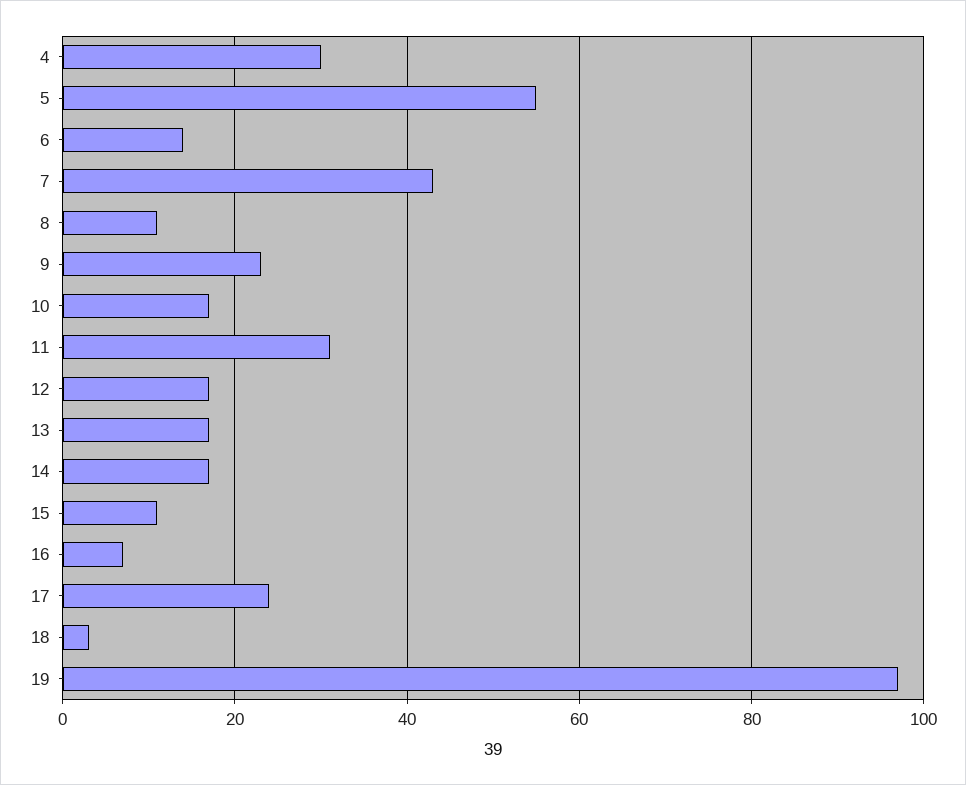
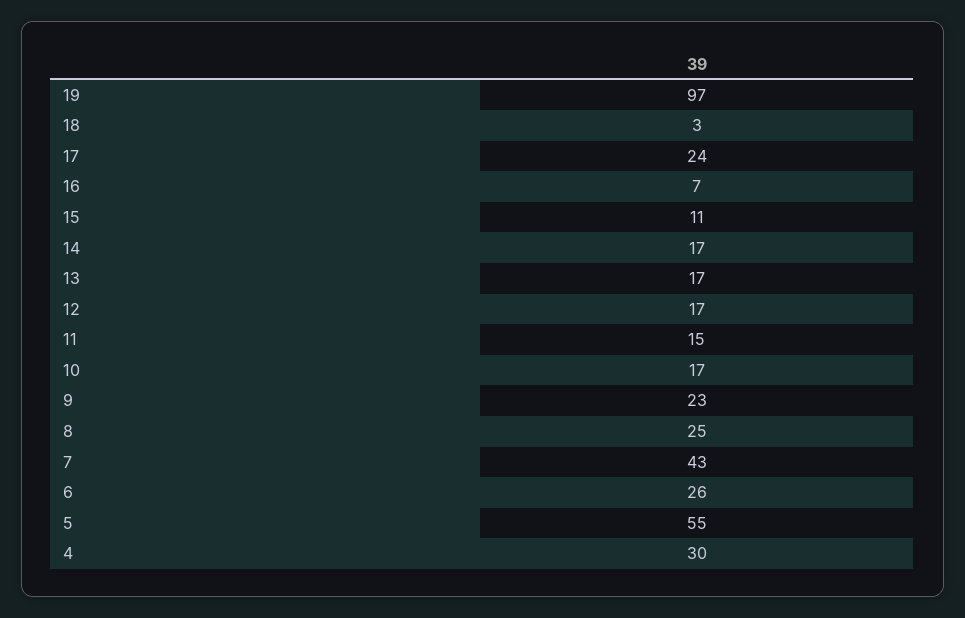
  {
    "4": 30,
    "5": 55,
-   "6": 15,
+   "6": 26,
    "7": 43,
-   "8": 10,
+   "8": 25,
    "9": 23,
    "10": 17,
-   "11": 30,
+   "11": 15,
    "12": 17,
    "13": 17,
    "14": 17,
    "15": 11,
    "16": 7,
    "17": 24,
    "18": 3,
    "19": 97
  }

